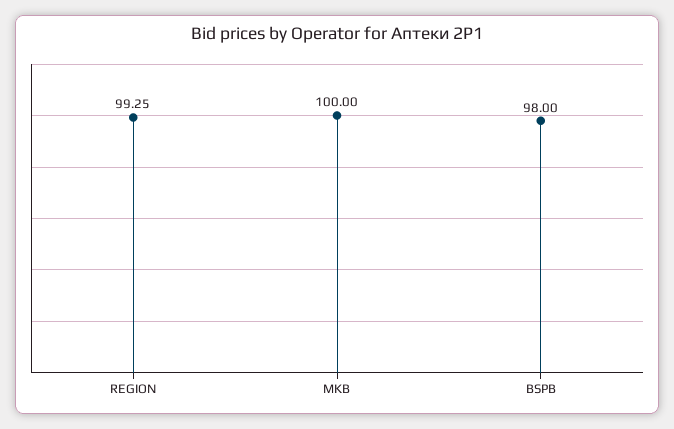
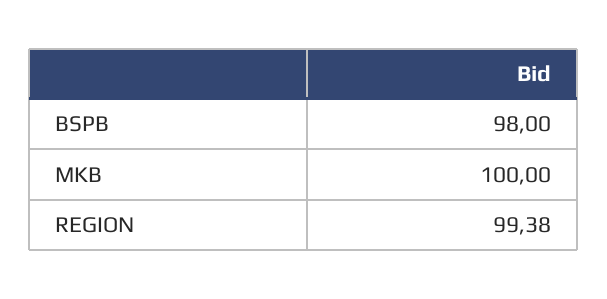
  {
-   "REGION": 99.25,
+   "REGION": 99.38,
    "MKB": 100,
    "BSPB": 98
  }

